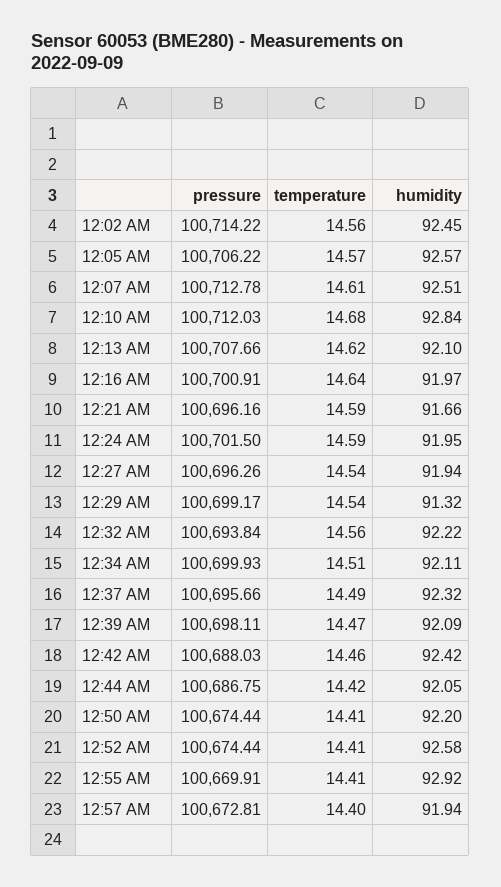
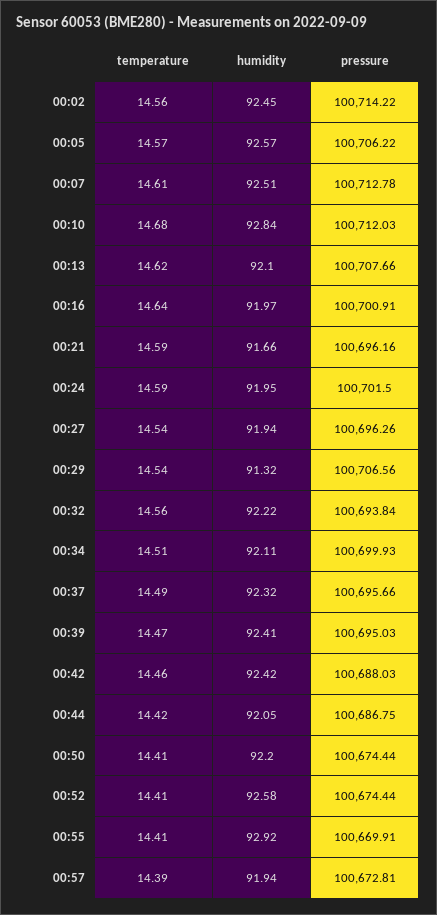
  {
    "pressure": {
      "12:02 AM": 100714.22,
      "12:05 AM": 100706.22,
      "12:07 AM": 100712.78,
      "12:10 AM": 100712.03,
      "12:13 AM": 100707.66,
      "12:16 AM": 100700.91,
      "12:21 AM": 100696.16,
      "12:24 AM": 100701.5,
      "12:27 AM": 100696.26,
-     "12:29 AM": 100699.17,
+     "12:29 AM": 100706.56,
      "12:32 AM": 100693.84,
      "12:34 AM": 100699.93,
      "12:37 AM": 100695.66,
-     "12:39 AM": 100698.11,
+     "12:39 AM": 100695.03,
      "12:42 AM": 100688.03,
      "12:44 AM": 100686.75,
      "12:50 AM": 100674.44,
      "12:52 AM": 100674.44,
      "12:55 AM": 100669.91,
      "12:57 AM": 100672.81
    },
    "temperature": {
      "12:02 AM": 14.56,
      "12:05 AM": 14.57,
      "12:07 AM": 14.61,
      "12:10 AM": 14.68,
      "12:13 AM": 14.62,
      "12:16 AM": 14.64,
      "12:21 AM": 14.59,
      "12:24 AM": 14.59,
      "12:27 AM": 14.54,
      "12:29 AM": 14.54,
      "12:32 AM": 14.56,
      "12:34 AM": 14.51,
      "12:37 AM": 14.49,
      "12:39 AM": 14.47,
      "12:42 AM": 14.46,
      "12:44 AM": 14.42,
      "12:50 AM": 14.41,
      "12:52 AM": 14.41,
      "12:55 AM": 14.41,
-     "12:57 AM": 14.4
+     "12:57 AM": 14.39
    },
    "humidity": {
      "12:02 AM": 92.45,
      "12:05 AM": 92.57,
      "12:07 AM": 92.51,
      "12:10 AM": 92.84,
      "12:13 AM": 92.1,
      "12:16 AM": 91.97,
      "12:21 AM": 91.66,
      "12:24 AM": 91.95,
      "12:27 AM": 91.94,
      "12:29 AM": 91.32,
      "12:32 AM": 92.22,
      "12:34 AM": 92.11,
      "12:37 AM": 92.32,
-     "12:39 AM": 92.09,
+     "12:39 AM": 92.41,
      "12:42 AM": 92.42,
      "12:44 AM": 92.05,
      "12:50 AM": 92.2,
      "12:52 AM": 92.58,
      "12:55 AM": 92.92,
      "12:57 AM": 91.94
    }
  }

